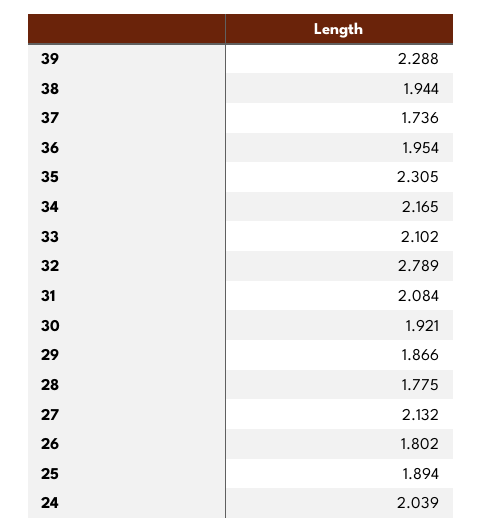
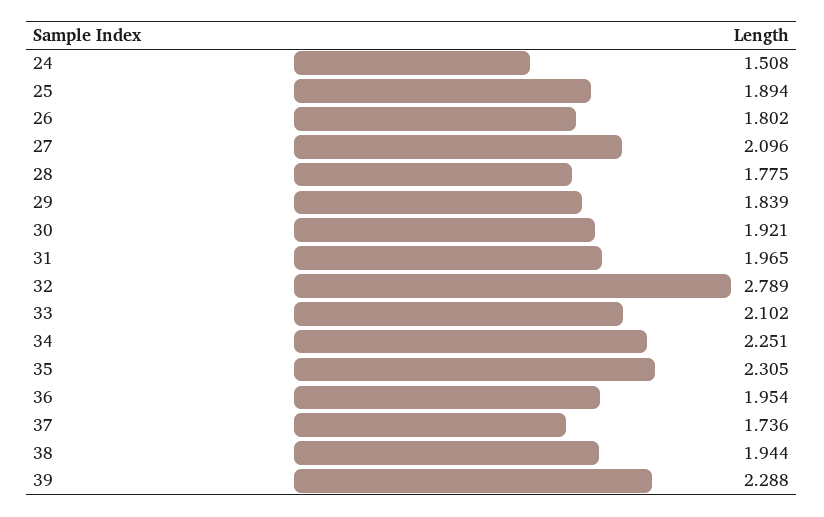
  {
    "39": 2.288,
    "38": 1.944,
    "37": 1.736,
    "36": 1.954,
    "35": 2.305,
-   "34": 2.165,
+   "34": 2.251,
    "33": 2.102,
    "32": 2.789,
-   "31": 2.084,
+   "31": 1.965,
    "30": 1.921,
-   "29": 1.866,
+   "29": 1.839,
    "28": 1.775,
-   "27": 2.132,
+   "27": 2.096,
    "26": 1.802,
    "25": 1.894,
-   "24": 2.039
+   "24": 1.508
  }

